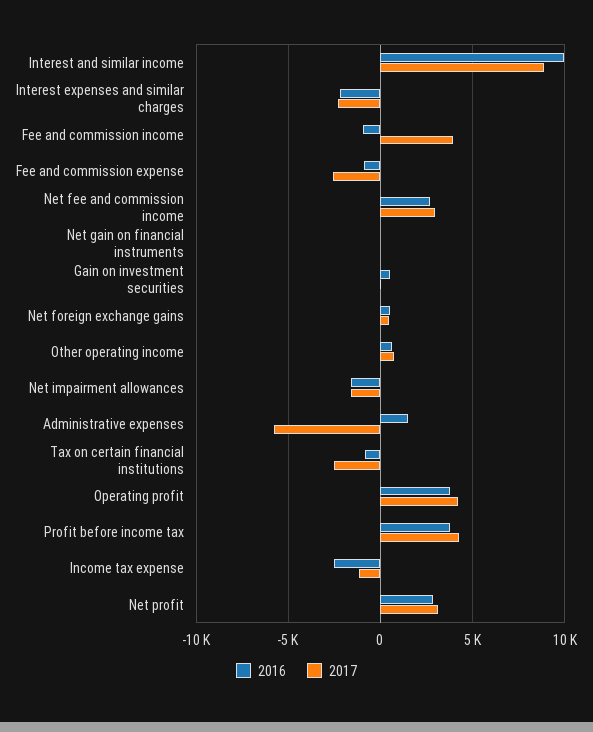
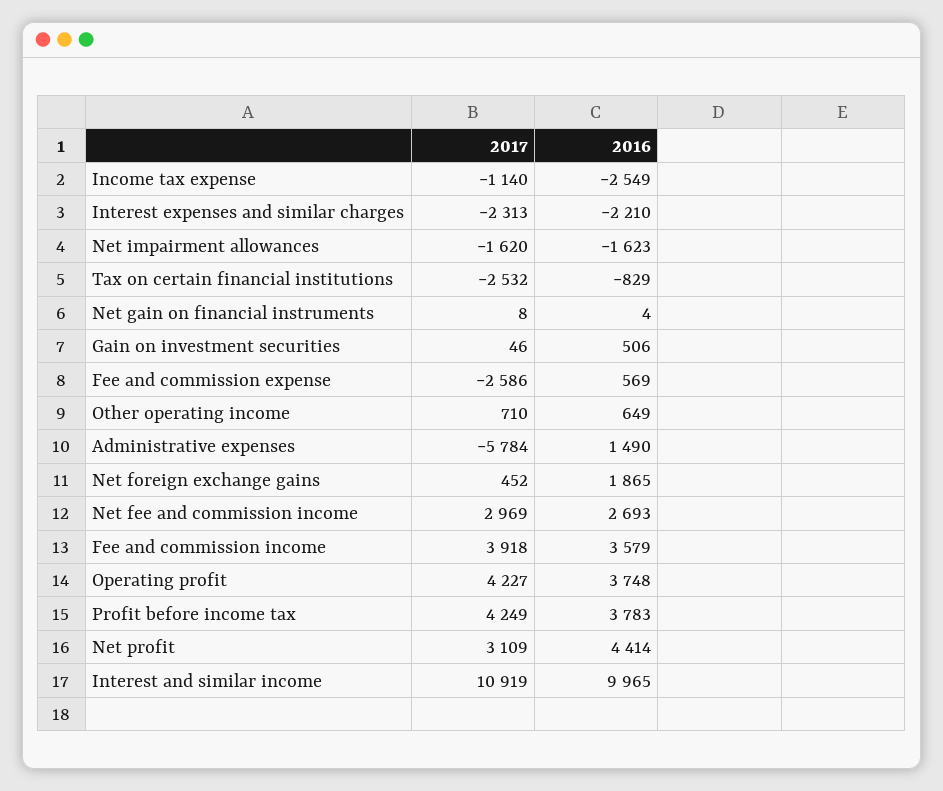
  {
    "2016": {
      "Interest and similar income": 9965,
      "Interest expenses and similar charges": -2210,
-     "Fee and commission income": -1000,
+     "Fee and commission income": 3579,
-     "Fee and commission expense": -1000,
+     "Fee and commission expense": 569,
      "Net fee and commission income": 2693,
      "Net gain on financial instruments": 4,
      "Gain on investment securities": 506,
-     "Net foreign exchange gains": 500,
+     "Net foreign exchange gains": 1865,
      "Other operating income": 649,
      "Net impairment allowances": -1623,
      "Administrative expenses": 1490,
      "Tax on certain financial institutions": -829,
      "Operating profit": 3748,
      "Profit before income tax": 3783,
      "Income tax expense": -2549,
-     "Net profit": 3000
+     "Net profit": 4414
    },
    "2017": {
-     "Interest and similar income": 9000,
+     "Interest and similar income": 10919,
      "Interest expenses and similar charges": -2313,
      "Fee and commission income": 3918,
      "Fee and commission expense": -2586,
      "Net fee and commission income": 2969,
      "Net gain on financial instruments": 8,
      "Gain on investment securities": 46,
      "Net foreign exchange gains": 452,
      "Other operating income": 710,
      "Net impairment allowances": -1620,
      "Administrative expenses": -5784,
      "Tax on certain financial institutions": -2532,
      "Operating profit": 4227,
      "Profit before income tax": 4249,
      "Income tax expense": -1140,
      "Net profit": 3109
    }
  }

